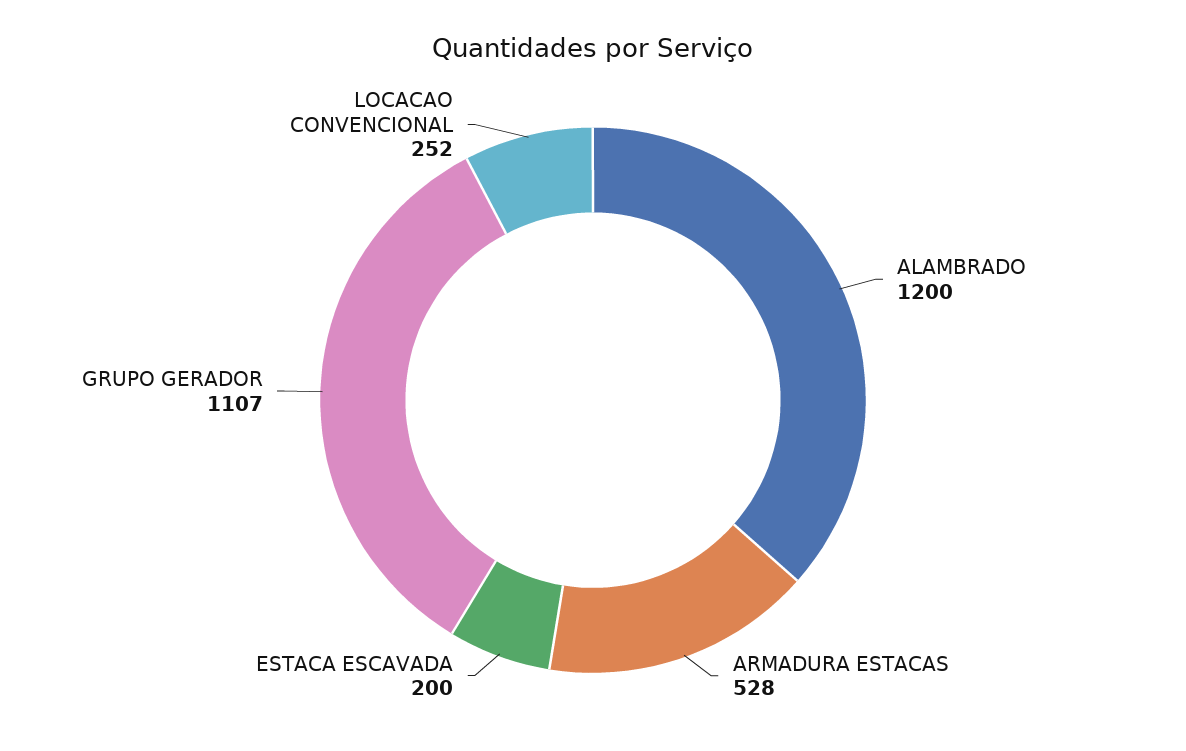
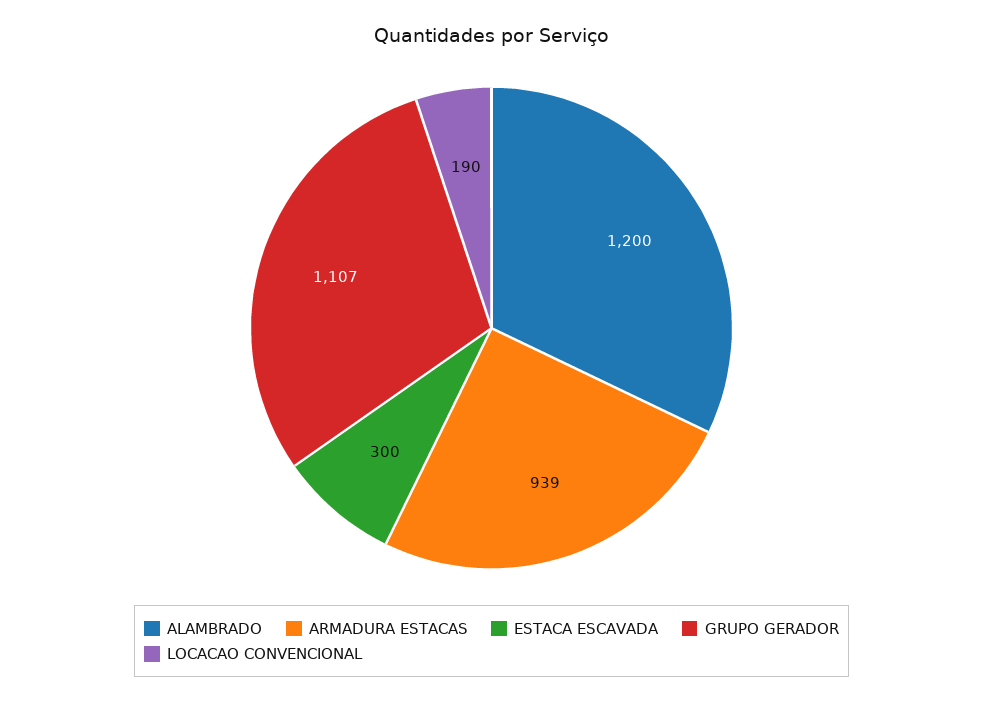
  {
    "ALAMBRADO": 1200,
-   "ARMADURA ESTACAS": 528,
+   "ARMADURA ESTACAS": 939,
-   "ESTACA ESCAVADA": 200,
+   "ESTACA ESCAVADA": 300,
    "GRUPO GERADOR": 1107,
-   "LOCACAO CONVENCIONAL": 252
+   "LOCACAO CONVENCIONAL": 190
  }

